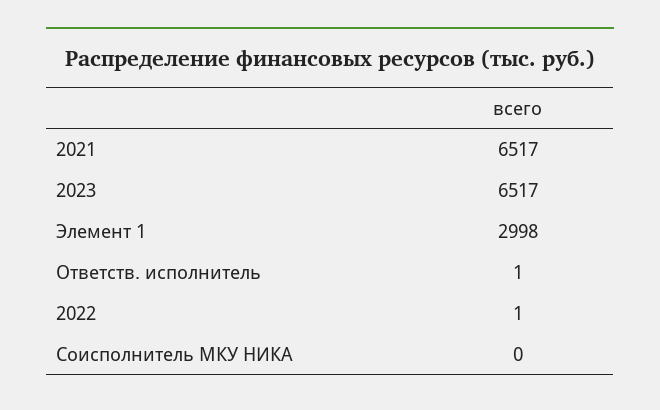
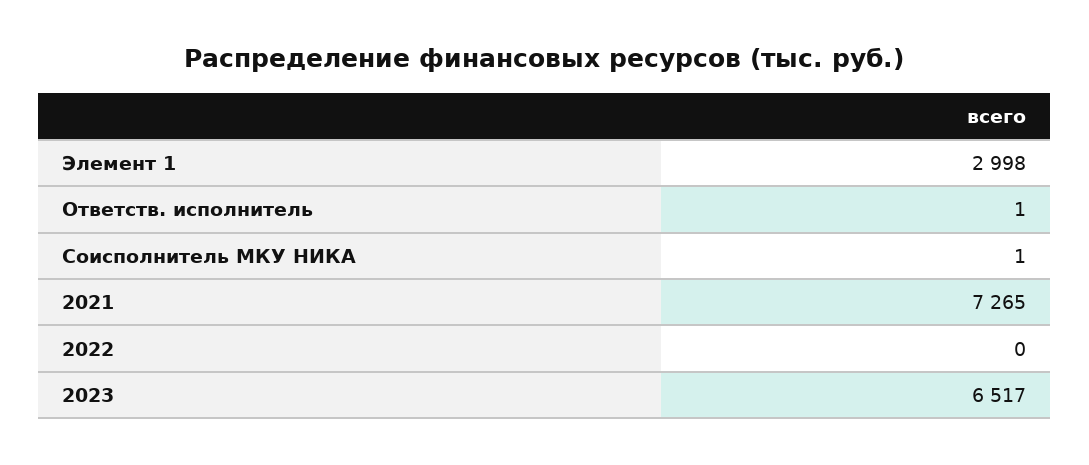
  {
-   "2021": 6517,
+   "2021": 7265,
    "2023": 6517,
    "Элемент 1": 2998,
    "Ответств. исполнитель": 1,
-   "2022": 1,
+   "2022": 0,
-   "Соисполнитель МКУ НИКА": 0
+   "Соисполнитель МКУ НИКА": 1
  }

